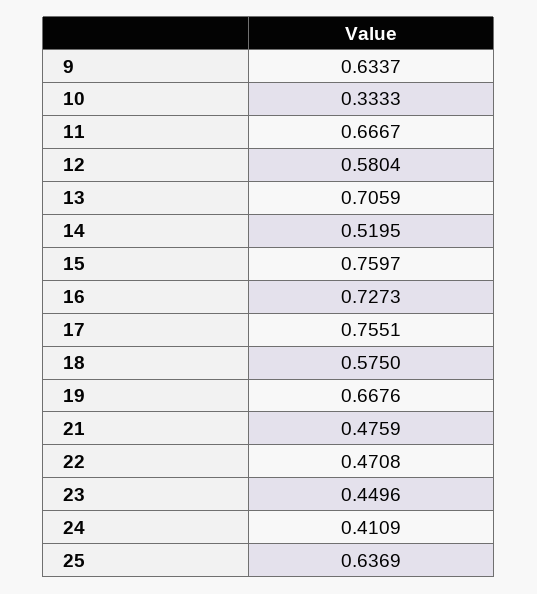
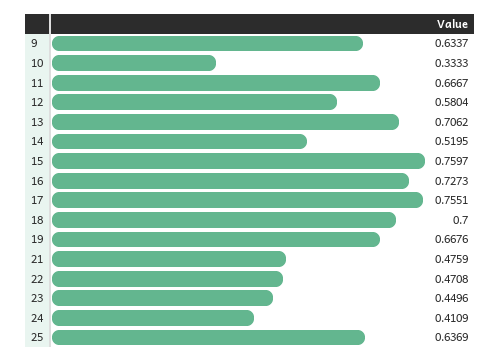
  {
    "9": 0.6337,
    "10": 0.3333,
    "11": 0.6667,
    "12": 0.5804,
-   "13": 0.7059,
+   "13": 0.7062,
    "14": 0.5195,
    "15": 0.7597,
    "16": 0.7273,
    "17": 0.7551,
-   "18": 0.575,
+   "18": 0.7,
    "19": 0.6676,
    "21": 0.4759,
    "22": 0.4708,
    "23": 0.4496,
    "24": 0.4109,
    "25": 0.6369
  }

